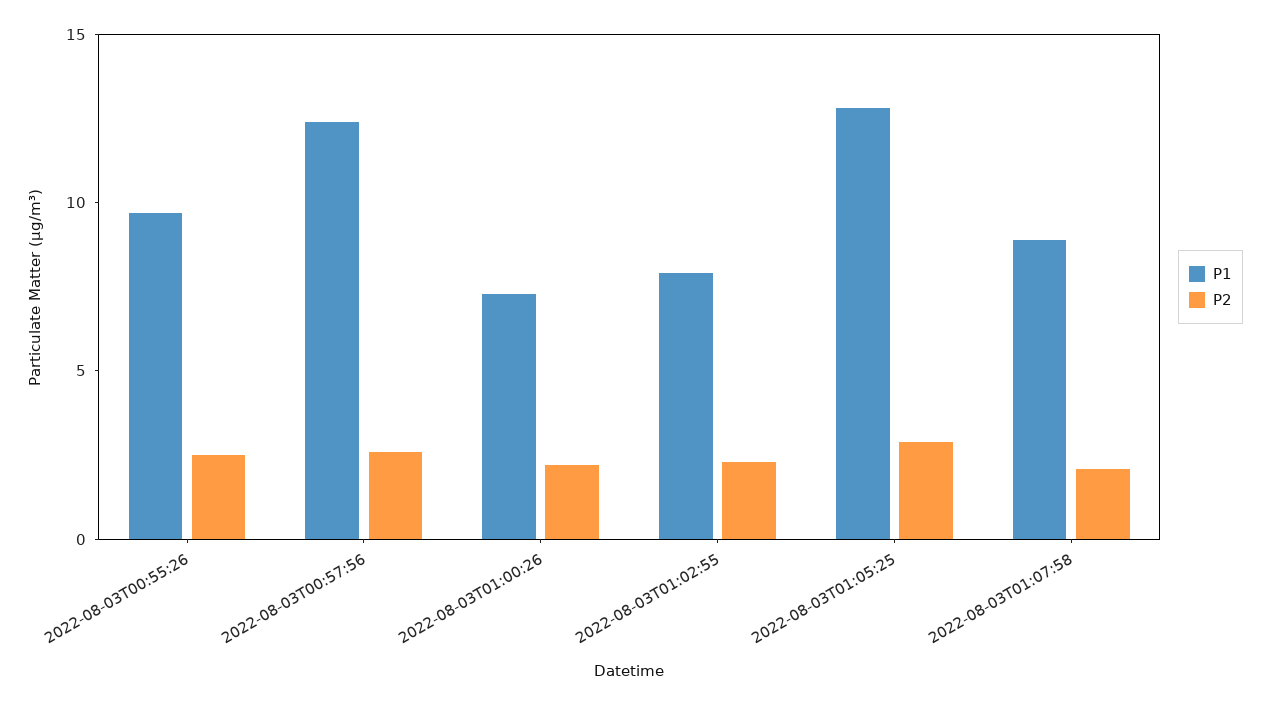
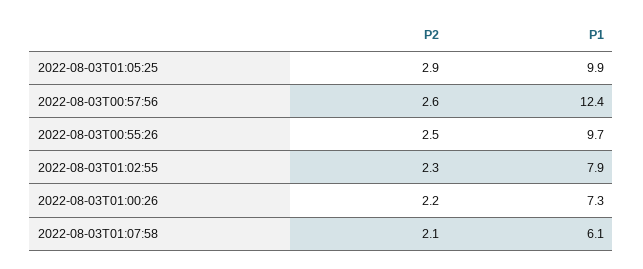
  {
    "P1": {
      "2022-08-03T00:55:26": 9.7,
      "2022-08-03T00:57:56": 12.4,
      "2022-08-03T01:00:26": 7.3,
      "2022-08-03T01:02:55": 7.9,
-     "2022-08-03T01:05:25": 13,
+     "2022-08-03T01:05:25": 9.9,
-     "2022-08-03T01:07:58": 9
+     "2022-08-03T01:07:58": 6.1
    },
    "P2": {
      "2022-08-03T00:55:26": 2.5,
      "2022-08-03T00:57:56": 2.6,
      "2022-08-03T01:00:26": 2.2,
      "2022-08-03T01:02:55": 2.3,
      "2022-08-03T01:05:25": 2.9,
      "2022-08-03T01:07:58": 2.1
    }
  }

